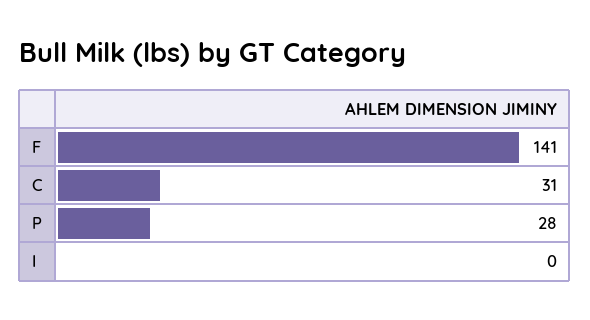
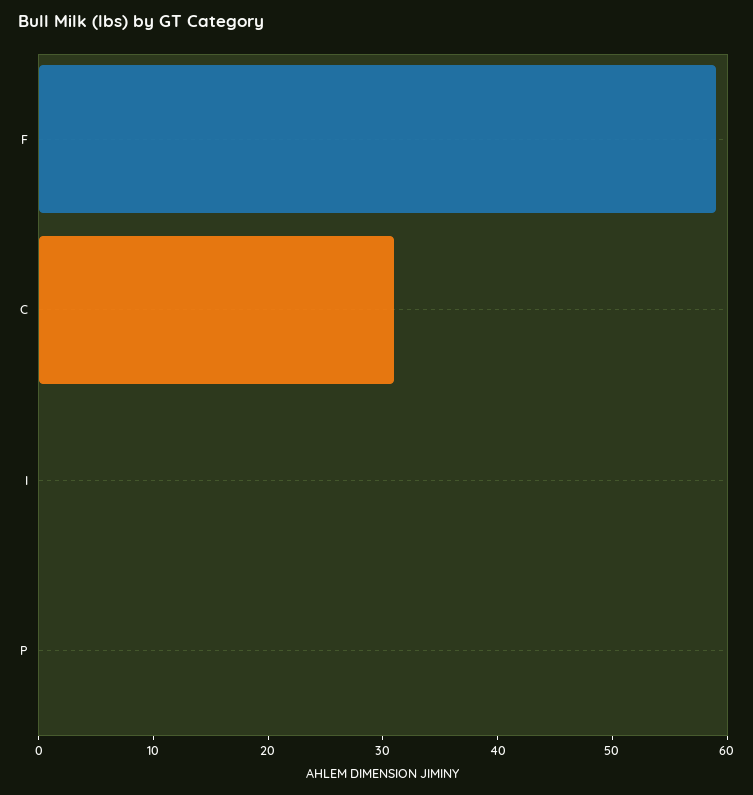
  {
-   "F": 141,
+   "F": 59,
    "C": 31,
-   "P": 28,
+   "P": 0,
    "I": 0
  }

